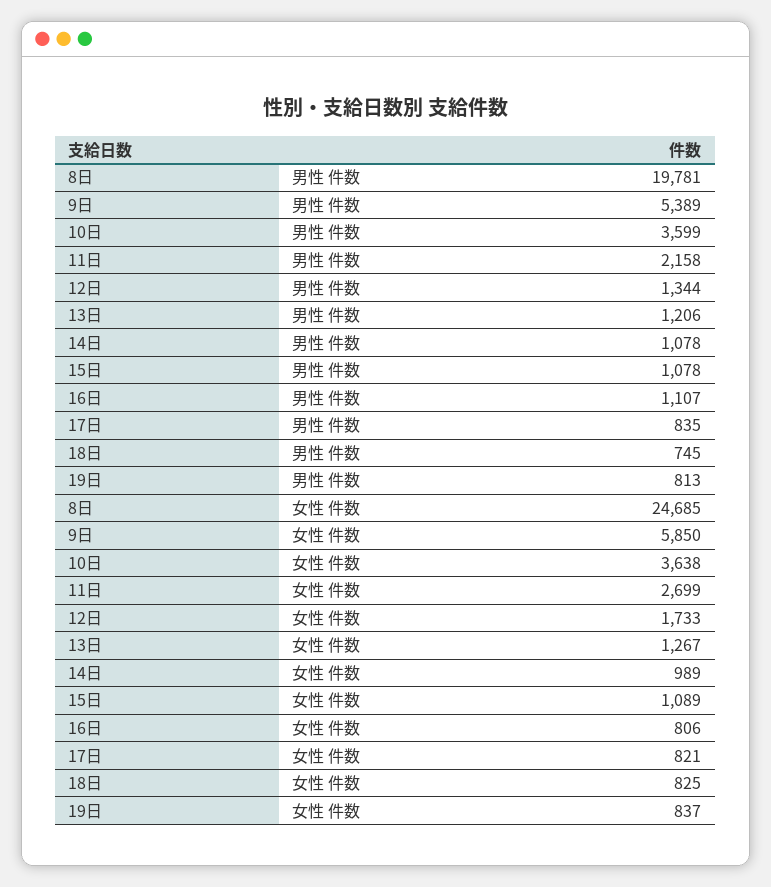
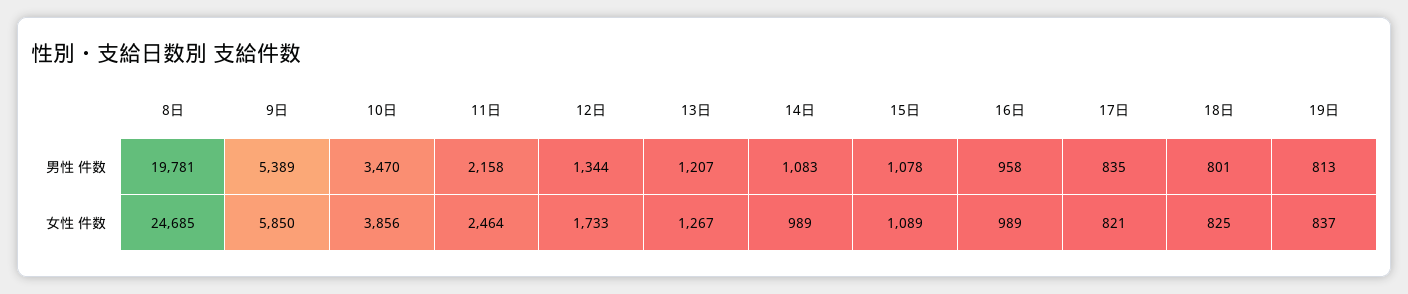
  {
    "8日": {
      "男性 件数": 19781,
      "女性 件数": 24685
    },
    "9日": {
      "男性 件数": 5389,
      "女性 件数": 5850
    },
    "10日": {
-     "男性 件数": 3599,
+     "男性 件数": 3470,
-     "女性 件数": 3638
+     "女性 件数": 3856
    },
    "11日": {
      "男性 件数": 2158,
-     "女性 件数": 2699
+     "女性 件数": 2464
    },
    "12日": {
      "男性 件数": 1344,
      "女性 件数": 1733
    },
    "13日": {
-     "男性 件数": 1206,
+     "男性 件数": 1207,
      "女性 件数": 1267
    },
    "14日": {
-     "男性 件数": 1078,
+     "男性 件数": 1083,
      "女性 件数": 989
    },
    "15日": {
      "男性 件数": 1078,
      "女性 件数": 1089
    },
    "16日": {
-     "男性 件数": 1107,
+     "男性 件数": 958,
-     "女性 件数": 806
+     "女性 件数": 989
    },
    "17日": {
      "男性 件数": 835,
      "女性 件数": 821
    },
    "18日": {
-     "男性 件数": 745,
+     "男性 件数": 801,
      "女性 件数": 825
    },
    "19日": {
      "男性 件数": 813,
      "女性 件数": 837
    }
  }

